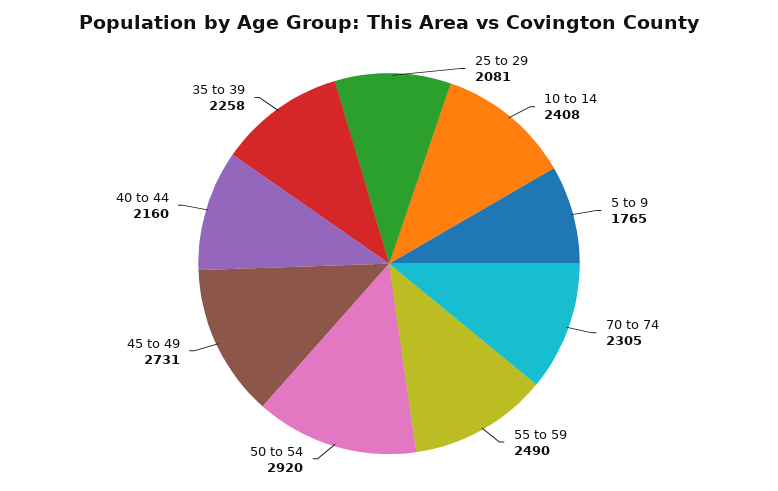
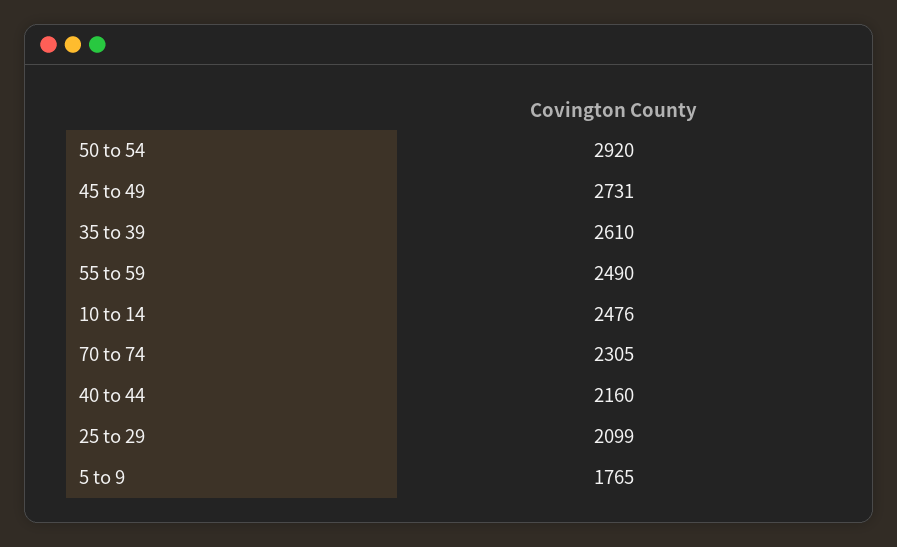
  {
-   "25 to 29": 2081,
+   "25 to 29": 2099,
-   "10 to 14": 2408,
+   "10 to 14": 2476,
    "5 to 9": 1765,
    "70 to 74": 2305,
    "55 to 59": 2490,
    "50 to 54": 2920,
    "45 to 49": 2731,
    "40 to 44": 2160,
-   "35 to 39": 2258
+   "35 to 39": 2610
  }

